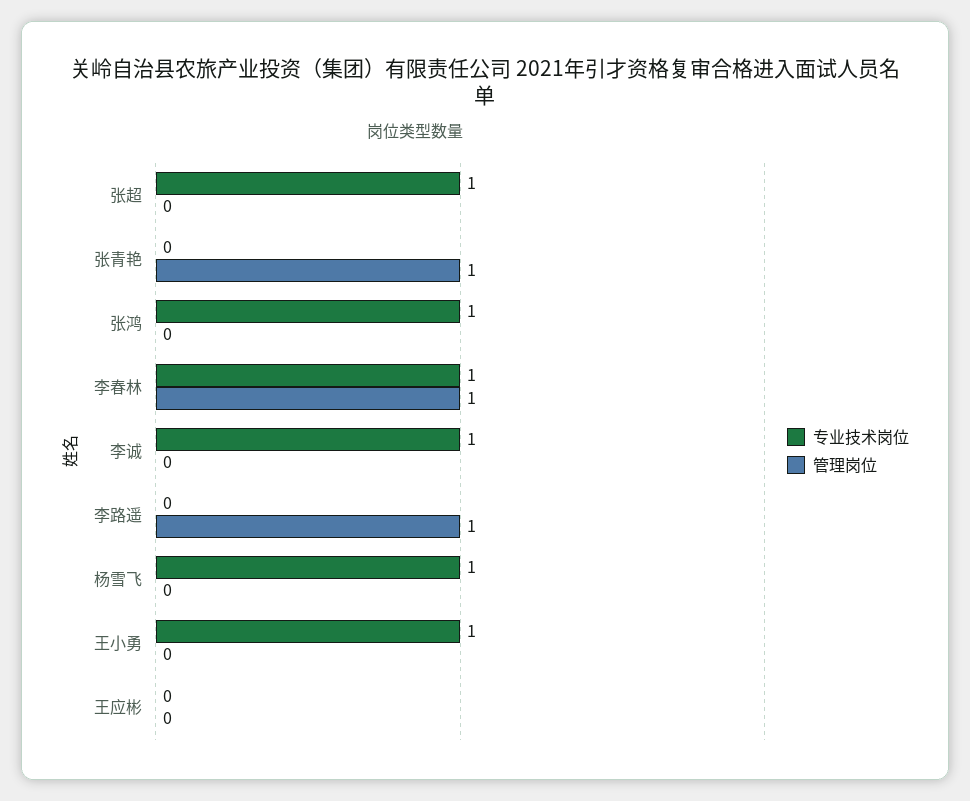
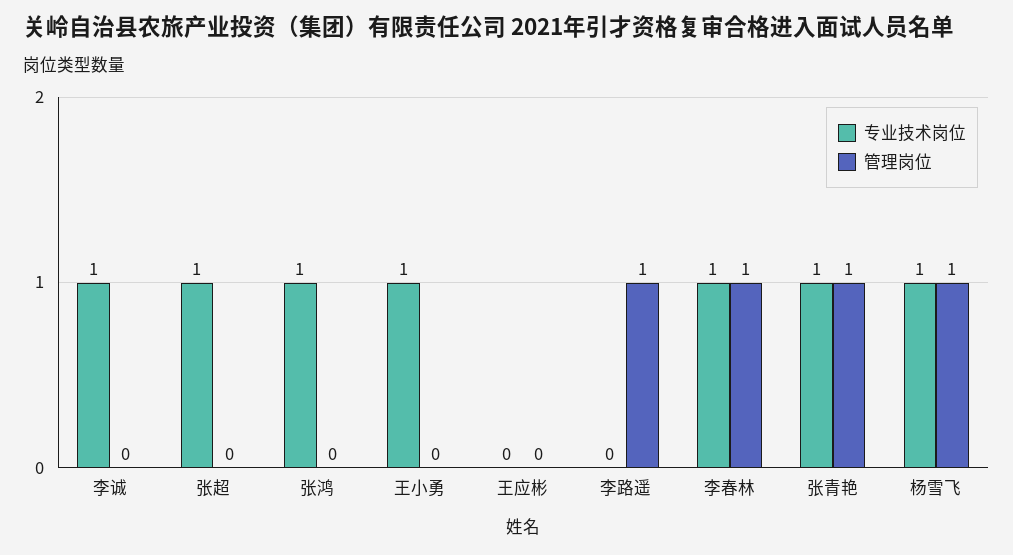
  {
    "专业技术岗位": {
      "张超": 1,
-     "张青艳": 0,
+     "张青艳": 1,
      "张鸿": 1,
      "李春林": 1,
      "李诚": 1,
      "李路遥": 0,
      "杨雪飞": 1,
      "王小勇": 1,
      "王应彬": 0
    },
    "管理岗位": {
      "张超": 0,
      "张青艳": 1,
      "张鸿": 0,
      "李春林": 1,
      "李诚": 0,
      "李路遥": 1,
-     "杨雪飞": 0,
+     "杨雪飞": 1,
      "王小勇": 0,
      "王应彬": 0
    }
  }

